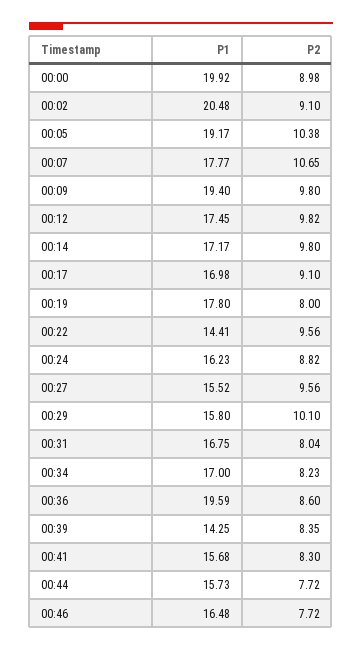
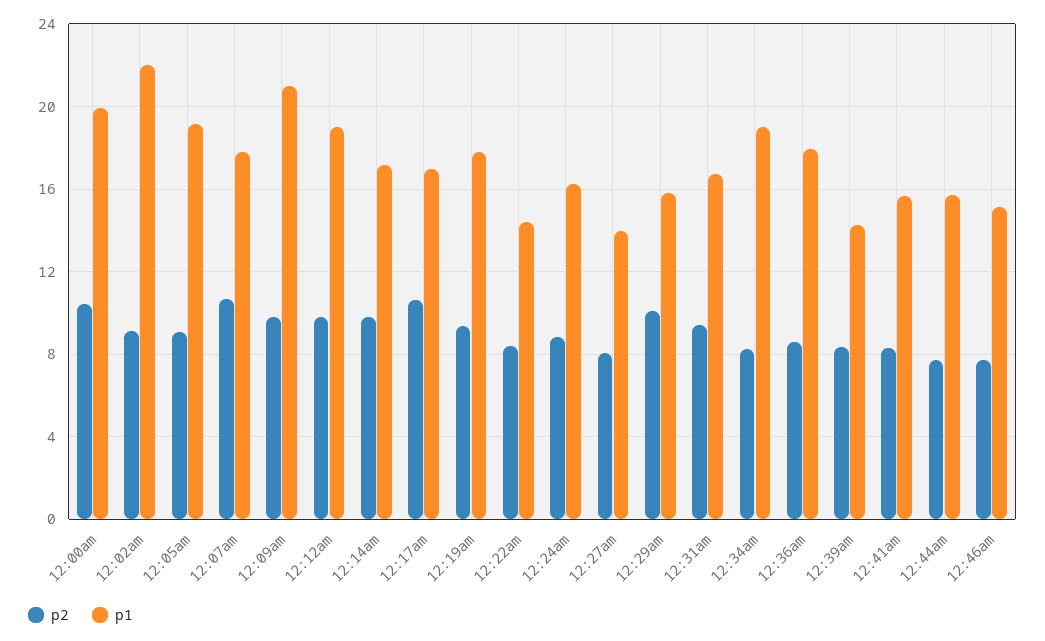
  {
    "P1": {
      "00:00": 19.92,
-     "00:02": 20.48,
+     "00:02": 22,
      "00:05": 19.17,
      "00:07": 17.77,
-     "00:09": 19.4,
+     "00:09": 21,
-     "00:12": 17.45,
+     "00:12": 19,
      "00:14": 17.17,
      "00:17": 16.98,
      "00:19": 17.8,
      "00:22": 14.41,
      "00:24": 16.23,
-     "00:27": 15.52,
+     "00:27": 14,
      "00:29": 15.8,
      "00:31": 16.75,
-     "00:34": 17,
+     "00:34": 19,
-     "00:36": 19.59,
+     "00:36": 18,
      "00:39": 14.25,
      "00:41": 15.68,
      "00:44": 15.73,
-     "00:46": 16.48
+     "00:46": 15
    },
    "P2": {
-     "00:00": 8.98,
+     "00:00": 10.5,
      "00:02": 9.1,
-     "00:05": 10.38,
+     "00:05": 9,
      "00:07": 10.65,
      "00:09": 9.8,
      "00:12": 9.82,
      "00:14": 9.8,
-     "00:17": 9.1,
+     "00:17": 10.5,
-     "00:19": 8,
+     "00:19": 9.5,
-     "00:22": 9.56,
+     "00:22": 8.5,
      "00:24": 8.82,
-     "00:27": 9.56,
+     "00:27": 8,
      "00:29": 10.1,
-     "00:31": 8.04,
+     "00:31": 9.5,
      "00:34": 8.23,
      "00:36": 8.6,
      "00:39": 8.35,
      "00:41": 8.3,
      "00:44": 7.72,
      "00:46": 7.72
    }
  }

